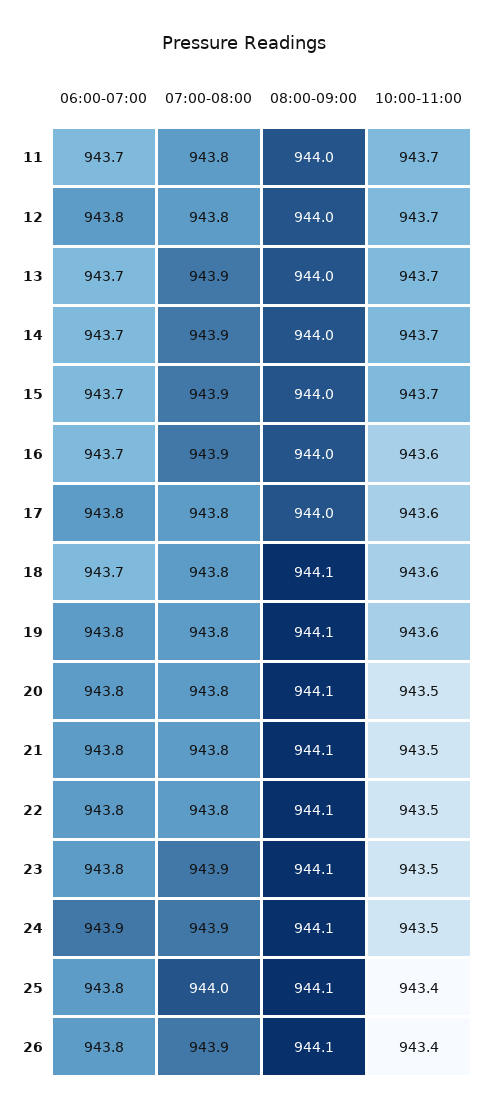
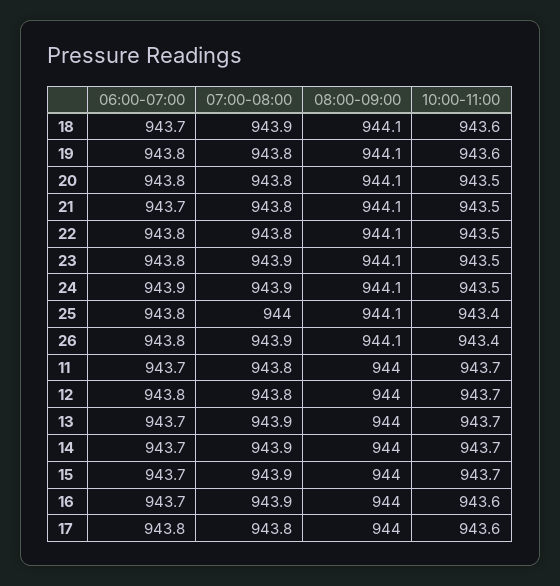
  {
    "06:00-07:00": {
      "11": 943.7,
      "12": 943.8,
      "13": 943.7,
      "14": 943.7,
      "15": 943.7,
      "16": 943.7,
      "17": 943.8,
      "18": 943.7,
      "19": 943.8,
      "20": 943.8,
-     "21": 943.8,
+     "21": 943.7,
      "22": 943.8,
      "23": 943.8,
      "24": 943.9,
      "25": 943.8,
      "26": 943.8
    },
    "07:00-08:00": {
      "11": 943.8,
      "12": 943.8,
      "13": 943.9,
      "14": 943.9,
      "15": 943.9,
      "16": 943.9,
      "17": 943.8,
-     "18": 943.8,
+     "18": 943.9,
      "19": 943.8,
      "20": 943.8,
      "21": 943.8,
      "22": 943.8,
      "23": 943.9,
      "24": 943.9,
      "25": 944,
      "26": 943.9
    },
    "08:00-09:00": {
      "11": 944,
      "12": 944,
      "13": 944,
      "14": 944,
      "15": 944,
      "16": 944,
      "17": 944,
      "18": 944.1,
      "19": 944.1,
      "20": 944.1,
      "21": 944.1,
      "22": 944.1,
      "23": 944.1,
      "24": 944.1,
      "25": 944.1,
      "26": 944.1
    },
    "10:00-11:00": {
      "11": 943.7,
      "12": 943.7,
      "13": 943.7,
      "14": 943.7,
      "15": 943.7,
      "16": 943.6,
      "17": 943.6,
      "18": 943.6,
      "19": 943.6,
      "20": 943.5,
      "21": 943.5,
      "22": 943.5,
      "23": 943.5,
      "24": 943.5,
      "25": 943.4,
      "26": 943.4
    }
  }

